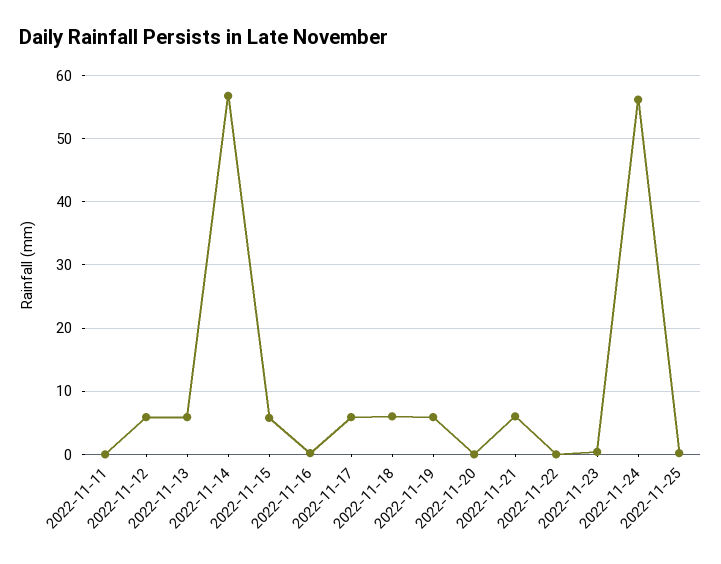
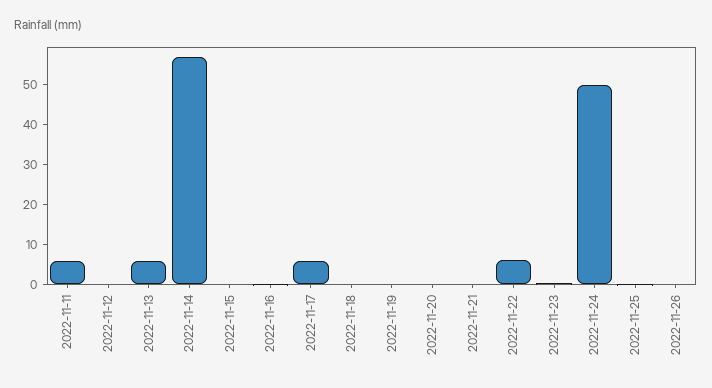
  {
-   "2022-11-11": 0,
+   "2022-11-11": 6,
-   "2022-11-12": 6,
+   "2022-11-12": 0,
    "2022-11-13": 6,
    "2022-11-14": 57,
-   "2022-11-15": 6,
+   "2022-11-15": 0,
    "2022-11-16": 0,
    "2022-11-17": 6,
-   "2022-11-18": 6,
+   "2022-11-18": 0,
-   "2022-11-19": 6,
+   "2022-11-19": 0,
    "2022-11-20": 0,
-   "2022-11-21": 6,
+   "2022-11-21": 0,
-   "2022-11-22": 0,
+   "2022-11-22": 6,
    "2022-11-23": 0,
-   "2022-11-24": 56,
+   "2022-11-24": 50,
-   "2022-11-25": 0
+   "2022-11-25": 0,
+   "2022-11-26": 0
  }

